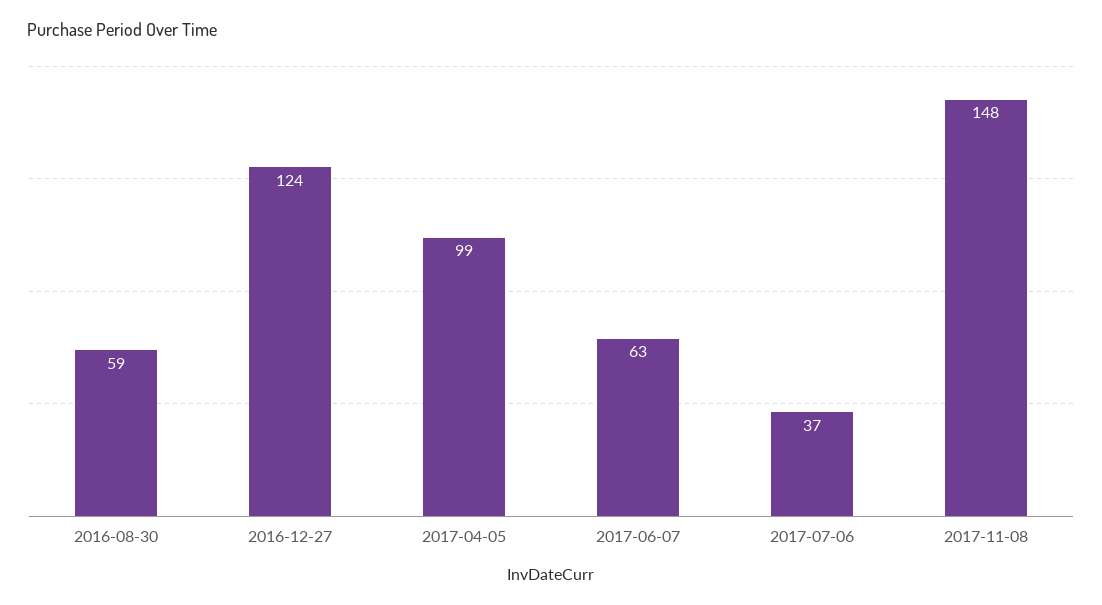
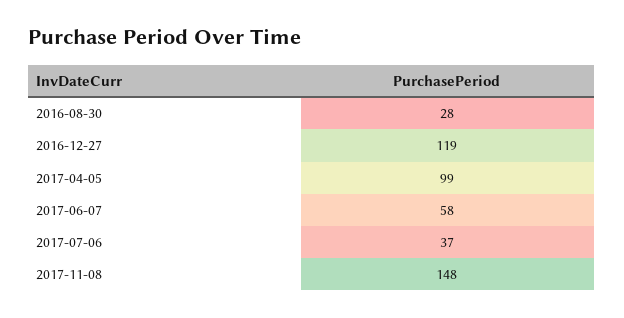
  {
-   "2016-08-30": 59,
+   "2016-08-30": 28,
-   "2016-12-27": 124,
+   "2016-12-27": 119,
    "2017-04-05": 99,
-   "2017-06-07": 63,
+   "2017-06-07": 58,
    "2017-07-06": 37,
    "2017-11-08": 148
  }

